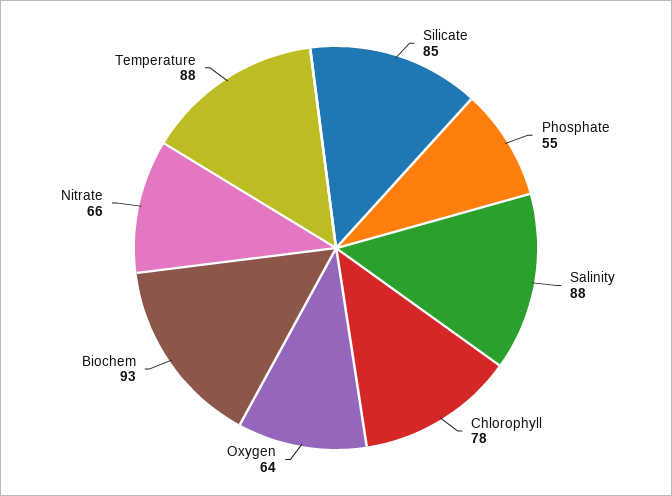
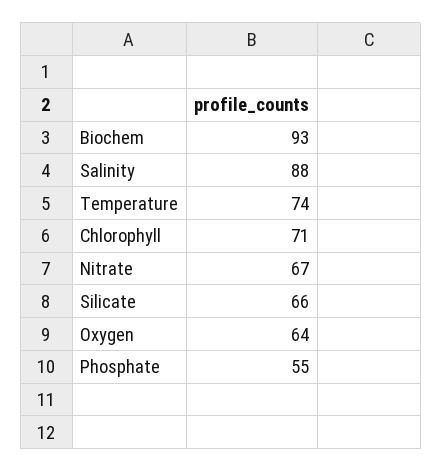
  {
-   "Silicate": 85,
+   "Silicate": 66,
    "Phosphate": 55,
    "Salinity": 88,
-   "Chlorophyll": 78,
+   "Chlorophyll": 71,
    "Oxygen": 64,
    "Biochem": 93,
-   "Nitrate": 66,
+   "Nitrate": 67,
-   "Temperature": 88
+   "Temperature": 74
  }

